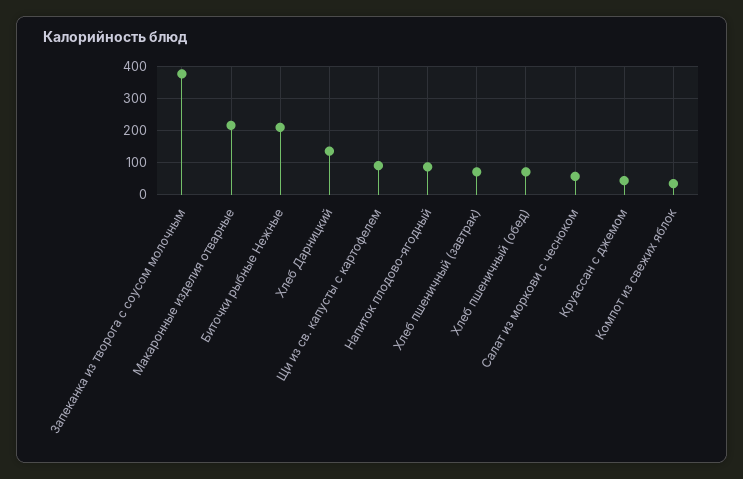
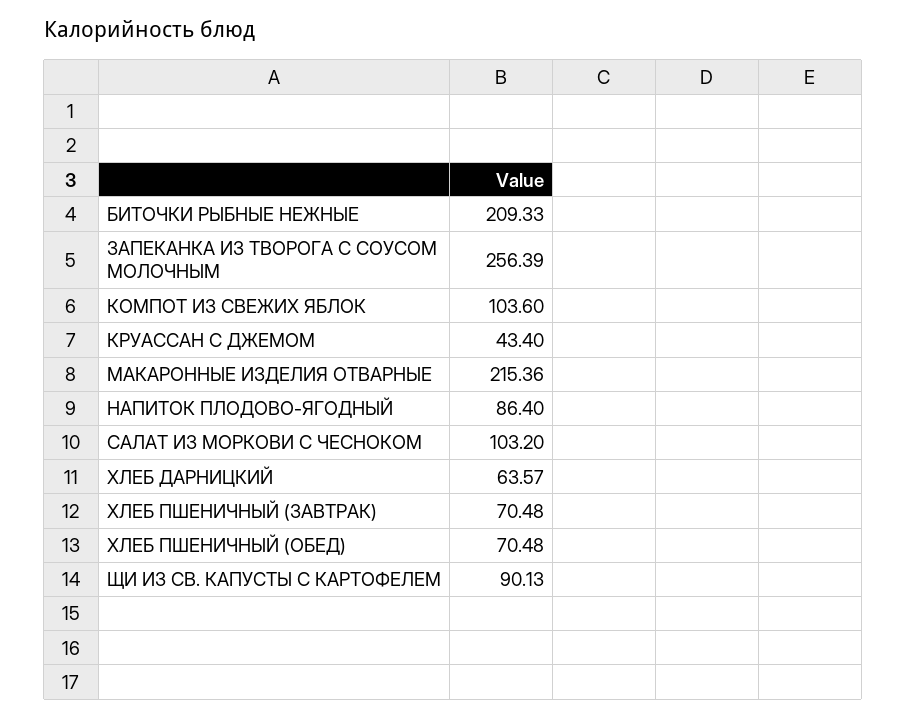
  {
-   "Запеканка из творога с соусом молочным": 380,
+   "Запеканка из творога с соусом молочным": 256.39,
    "Макаронные изделия отварные": 215.36,
    "Биточки рыбные Нежные": 209.33,
-   "Хлеб Дарницкий": 140,
+   "Хлеб Дарницкий": 63.57,
    "Щи из св. капусты с картофелем": 90.13,
    "Напиток плодово-ягодный": 86.4,
    "Хлеб пшеничный (завтрак)": 70.48,
    "Хлеб пшеничный (обед)": 70.48,
-   "Салат из моркови с чесноком": 60,
+   "Салат из моркови с чесноком": 103.2,
    "Круассан с джемом": 43.4,
-   "Компот из свежих яблок": 40
+   "Компот из свежих яблок": 103.6
  }

